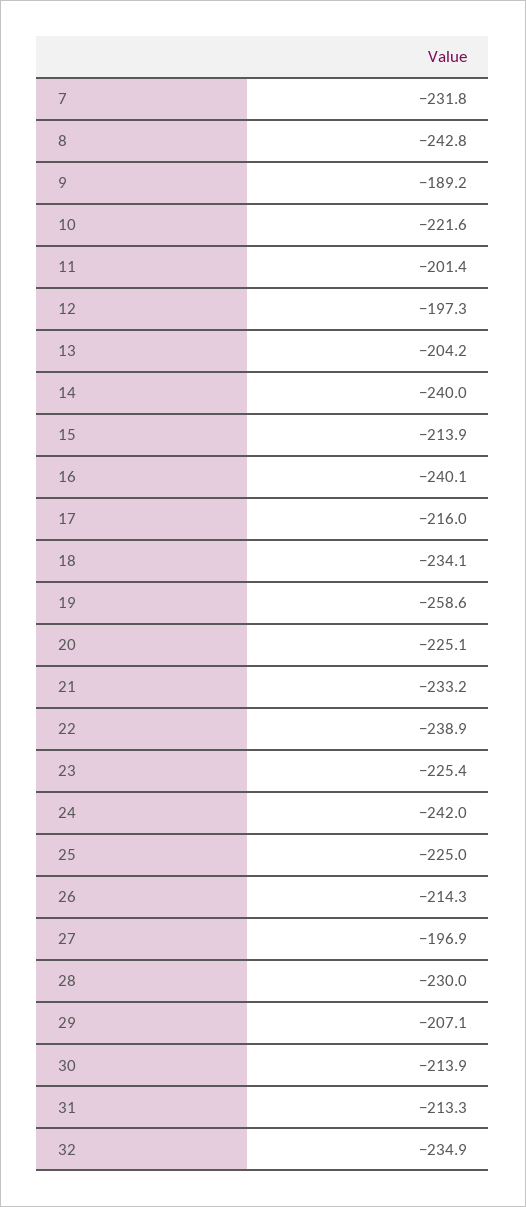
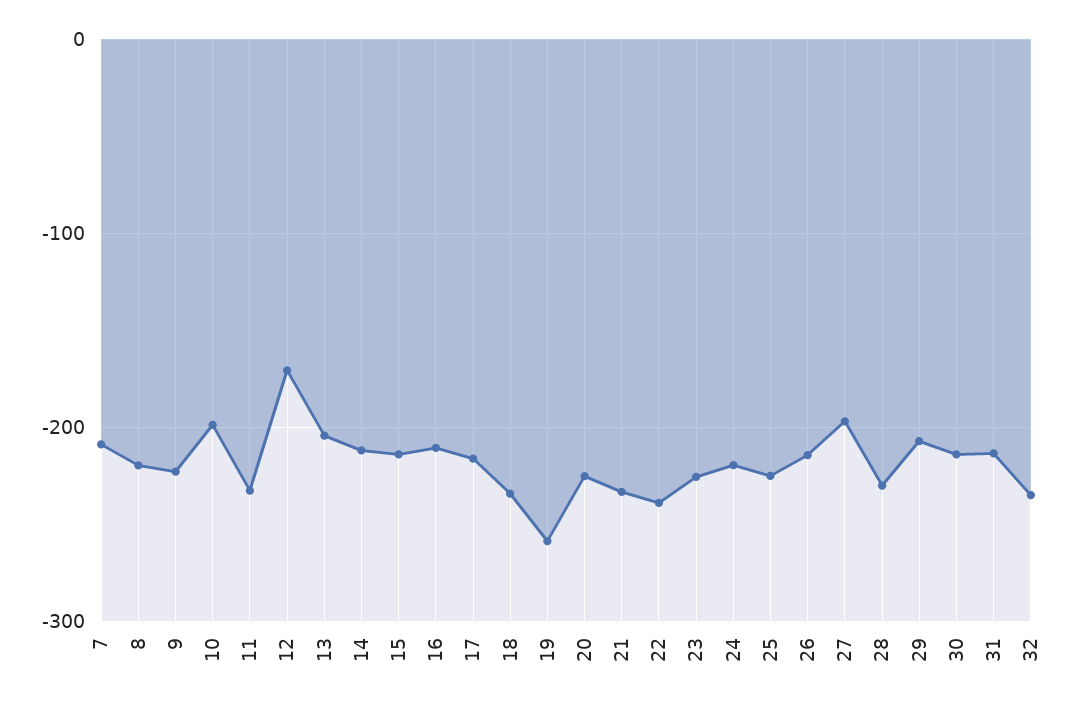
  {
-   "7": -231.8,
+   "7": -210,
-   "8": -242.8,
+   "8": -220,
-   "9": -189.2,
+   "9": -220,
-   "10": -221.6,
+   "10": -200,
-   "11": -201.4,
+   "11": -230,
-   "12": -197.3,
+   "12": -170,
    "13": -204.2,
-   "14": -240,
+   "14": -210,
    "15": -213.9,
-   "16": -240.1,
+   "16": -210,
    "17": -216,
    "18": -234.1,
    "19": -258.6,
    "20": -225.1,
    "21": -233.2,
    "22": -238.9,
    "23": -225.4,
-   "24": -242,
+   "24": -220,
    "25": -225,
    "26": -214.3,
    "27": -196.9,
    "28": -230,
    "29": -207.1,
    "30": -213.9,
    "31": -213.3,
    "32": -234.9
  }

